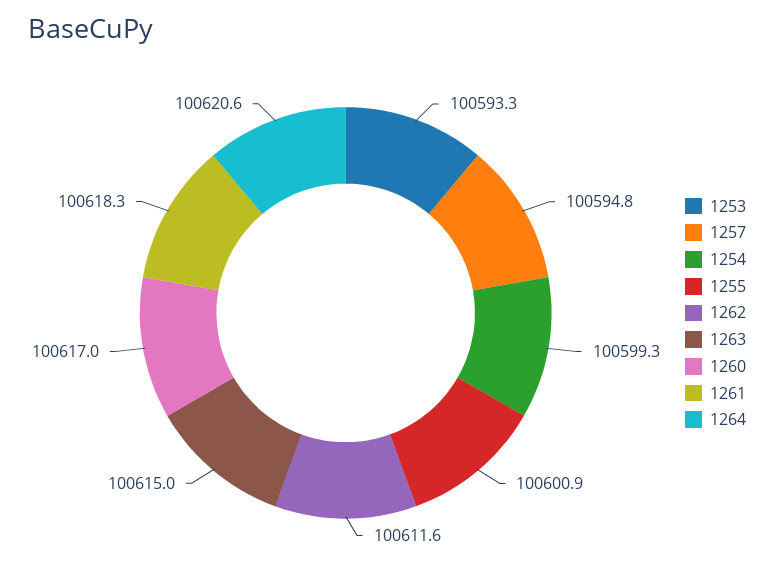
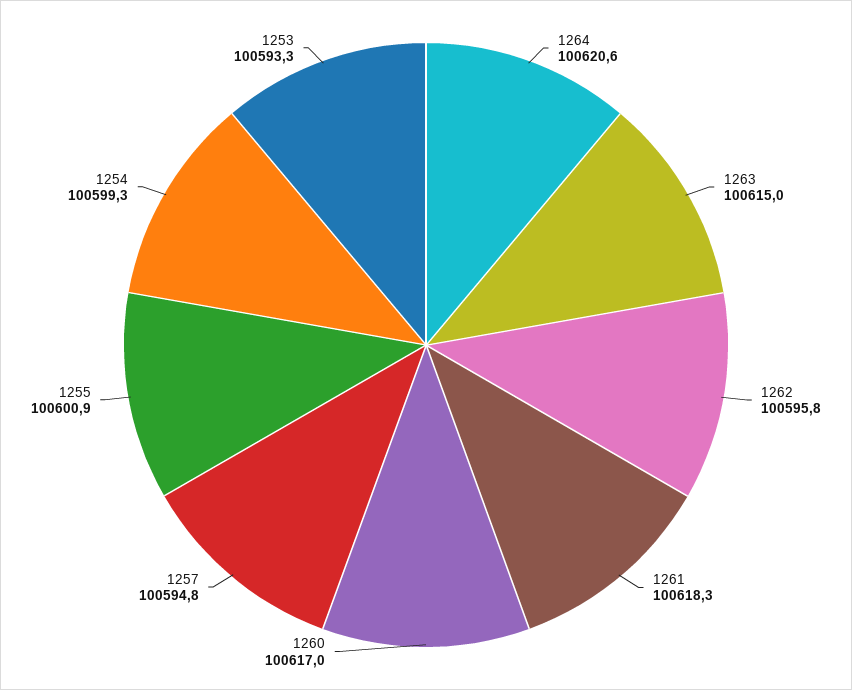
  {
    "1253": 100593.3,
    "1257": 100594.8,
    "1254": 100599.3,
    "1255": 100600.9,
-   "1262": 100611.6,
+   "1262": 100595.8,
    "1263": 100615,
    "1260": 100617,
    "1261": 100618.3,
    "1264": 100620.6
  }

